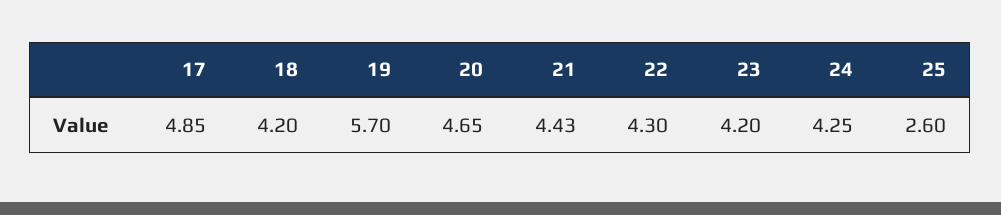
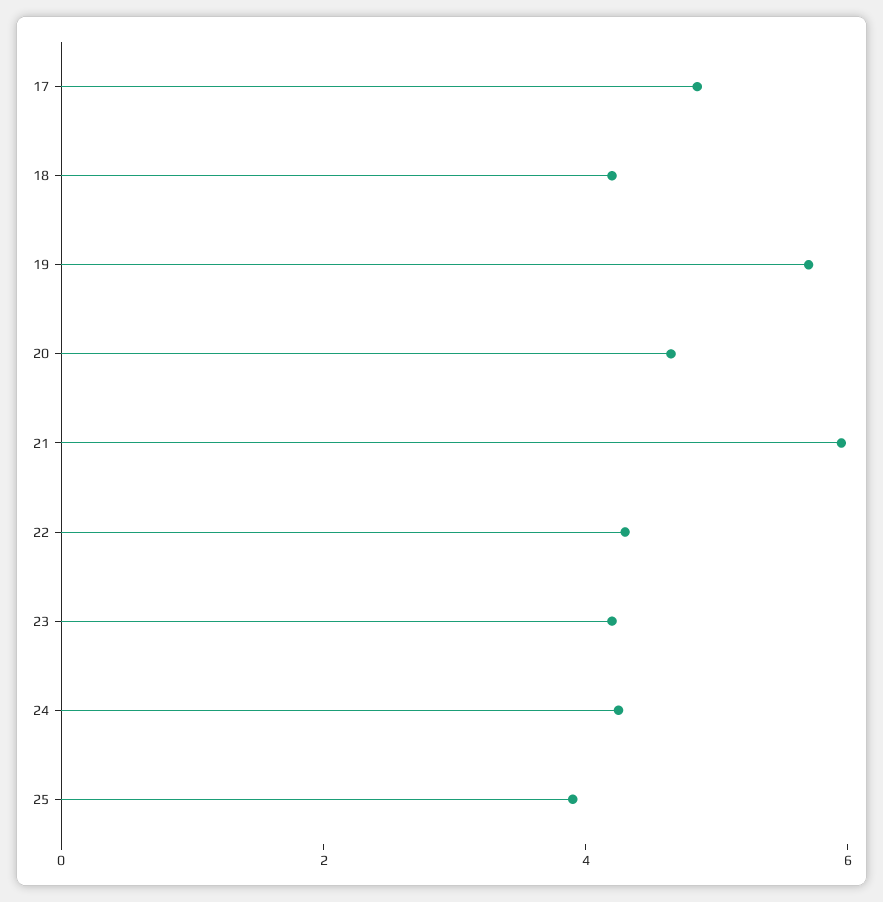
  {
    "17": 4.85,
    "18": 4.2,
    "19": 5.7,
    "20": 4.65,
-   "21": 4.43,
+   "21": 6,
    "22": 4.3,
    "23": 4.2,
    "24": 4.25,
-   "25": 2.6
+   "25": 4
  }

